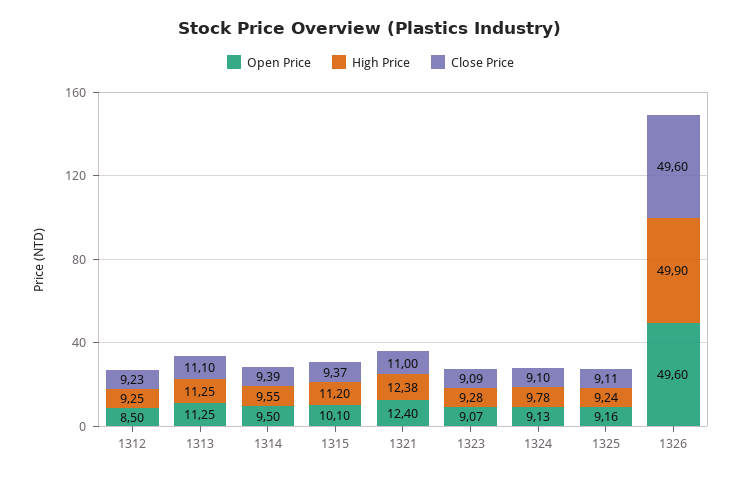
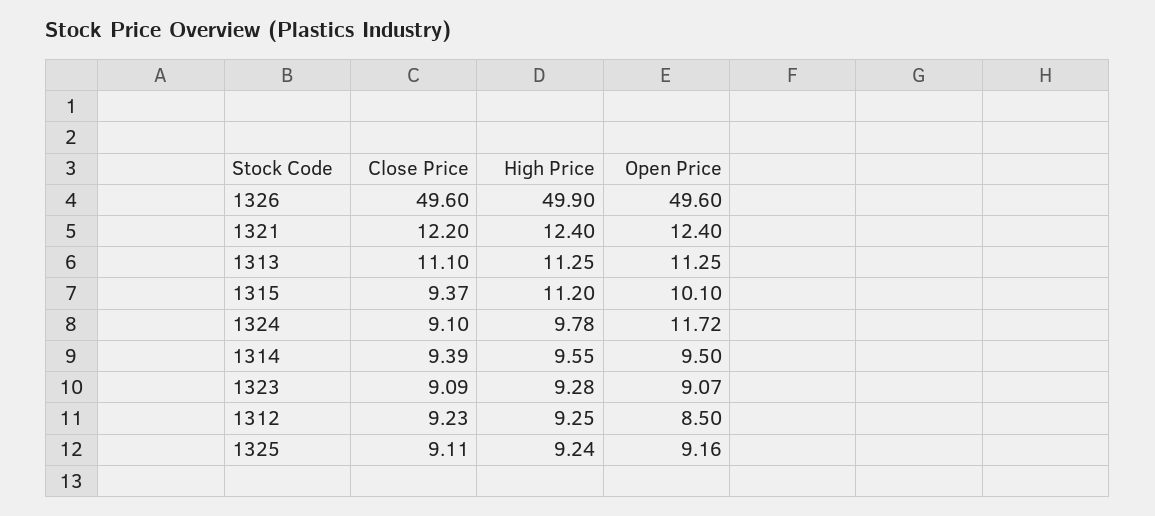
  {
    "Open Price": {
      "1312": 8.5,
      "1313": 11.25,
      "1314": 9.5,
      "1315": 10.1,
      "1321": 12.4,
      "1323": 9.07,
-     "1324": 9.13,
+     "1324": 11.72,
      "1325": 9.16,
      "1326": 49.6
    },
    "High Price": {
      "1312": 9.25,
      "1313": 11.25,
      "1314": 9.55,
      "1315": 11.2,
-     "1321": 12.38,
+     "1321": 12.4,
      "1323": 9.28,
      "1324": 9.78,
      "1325": 9.24,
      "1326": 49.9
    },
    "Close Price": {
      "1312": 9.23,
      "1313": 11.1,
      "1314": 9.39,
      "1315": 9.37,
-     "1321": 11,
+     "1321": 12.2,
      "1323": 9.09,
      "1324": 9.1,
      "1325": 9.11,
      "1326": 49.6
    }
  }

